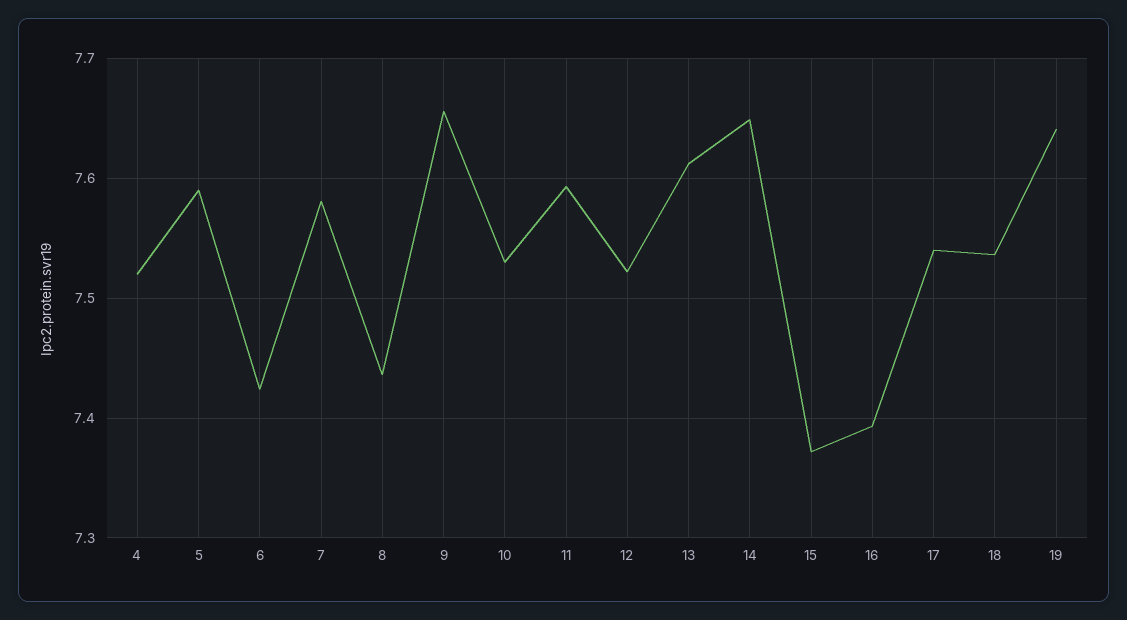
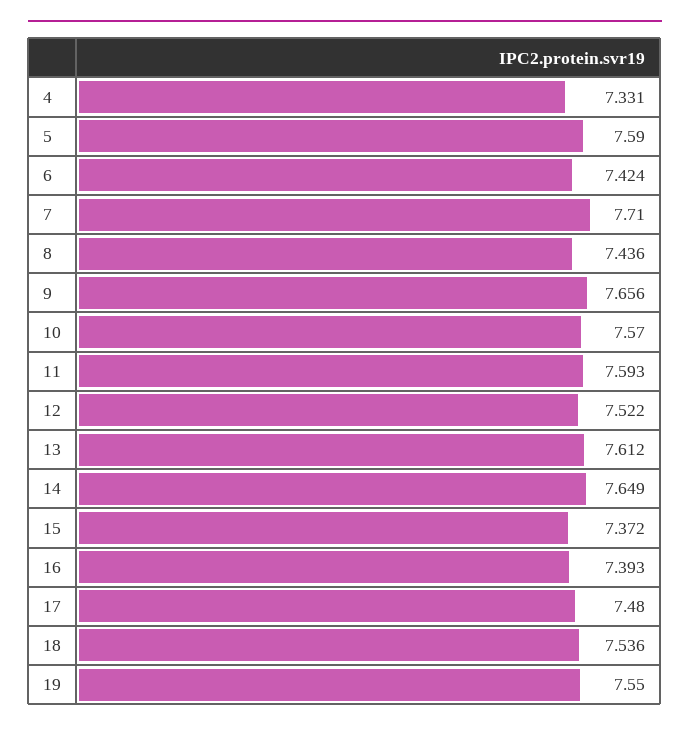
  {
-   "4": 7.52,
+   "4": 7.331,
    "5": 7.59,
    "6": 7.424,
-   "7": 7.58,
+   "7": 7.71,
    "8": 7.436,
    "9": 7.656,
-   "10": 7.53,
+   "10": 7.57,
    "11": 7.593,
    "12": 7.522,
    "13": 7.612,
    "14": 7.649,
    "15": 7.372,
    "16": 7.393,
-   "17": 7.54,
+   "17": 7.48,
    "18": 7.536,
-   "19": 7.64
+   "19": 7.55
  }

